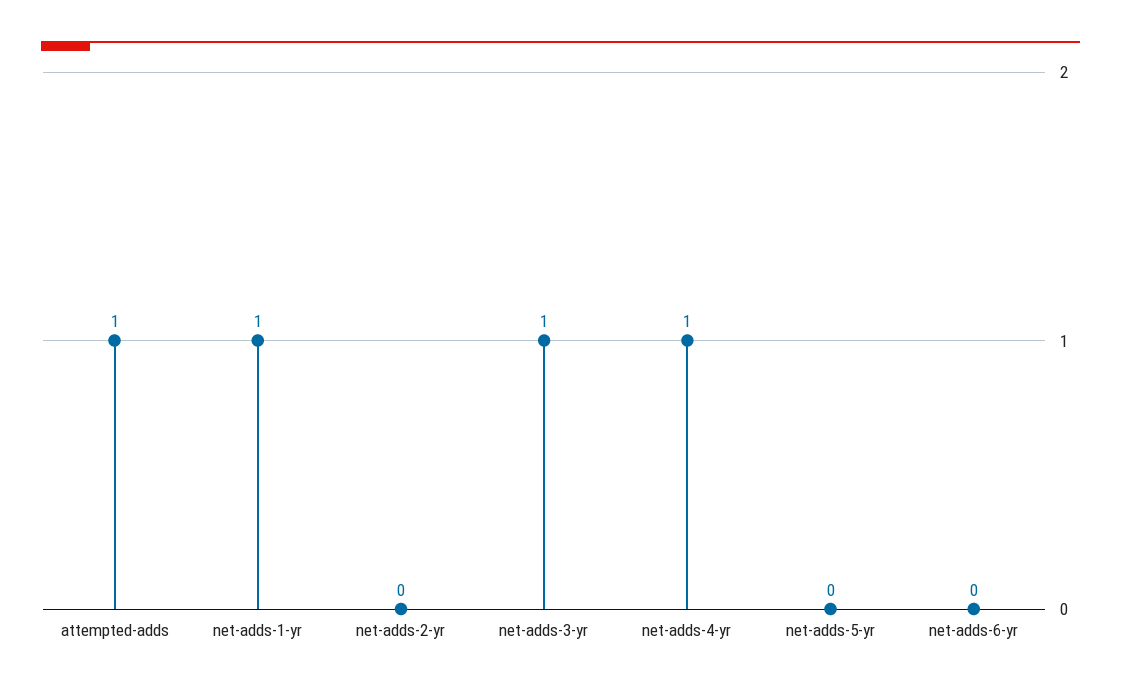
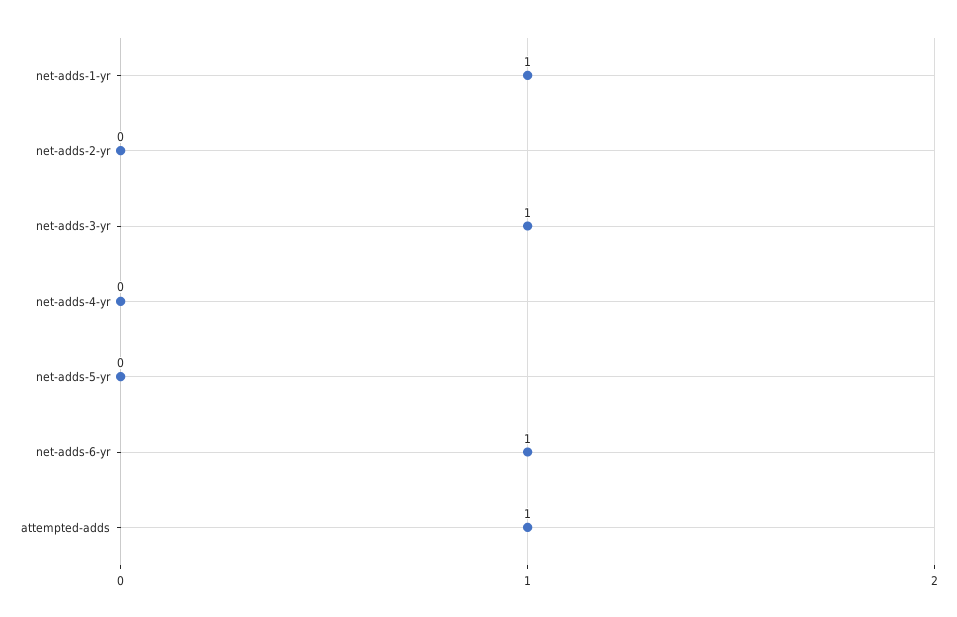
  {
    "attempted-adds": 1,
    "net-adds-1-yr": 1,
    "net-adds-2-yr": 0,
    "net-adds-3-yr": 1,
-   "net-adds-4-yr": 1,
+   "net-adds-4-yr": 0,
    "net-adds-5-yr": 0,
-   "net-adds-6-yr": 0
+   "net-adds-6-yr": 1
  }

